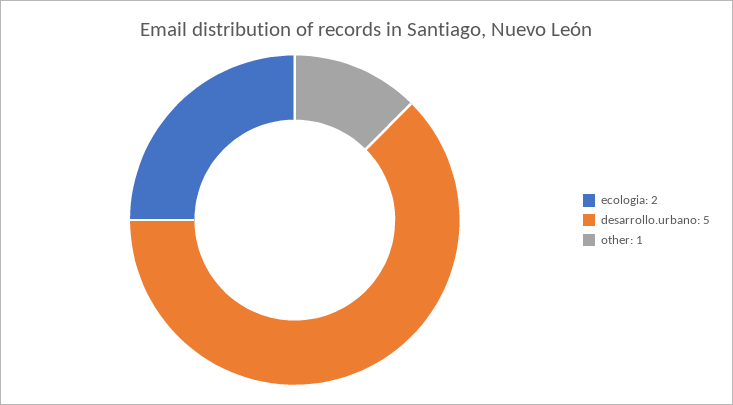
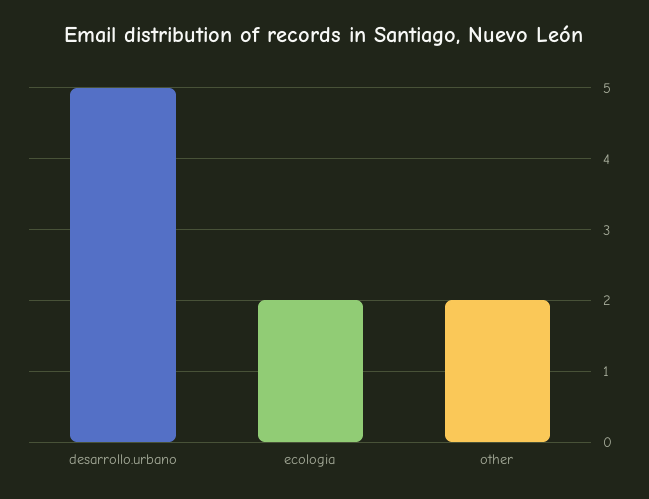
  {
    "ecologia": 2,
    "desarrollo.urbano": 5,
-   "other": 1
+   "other": 2
  }

